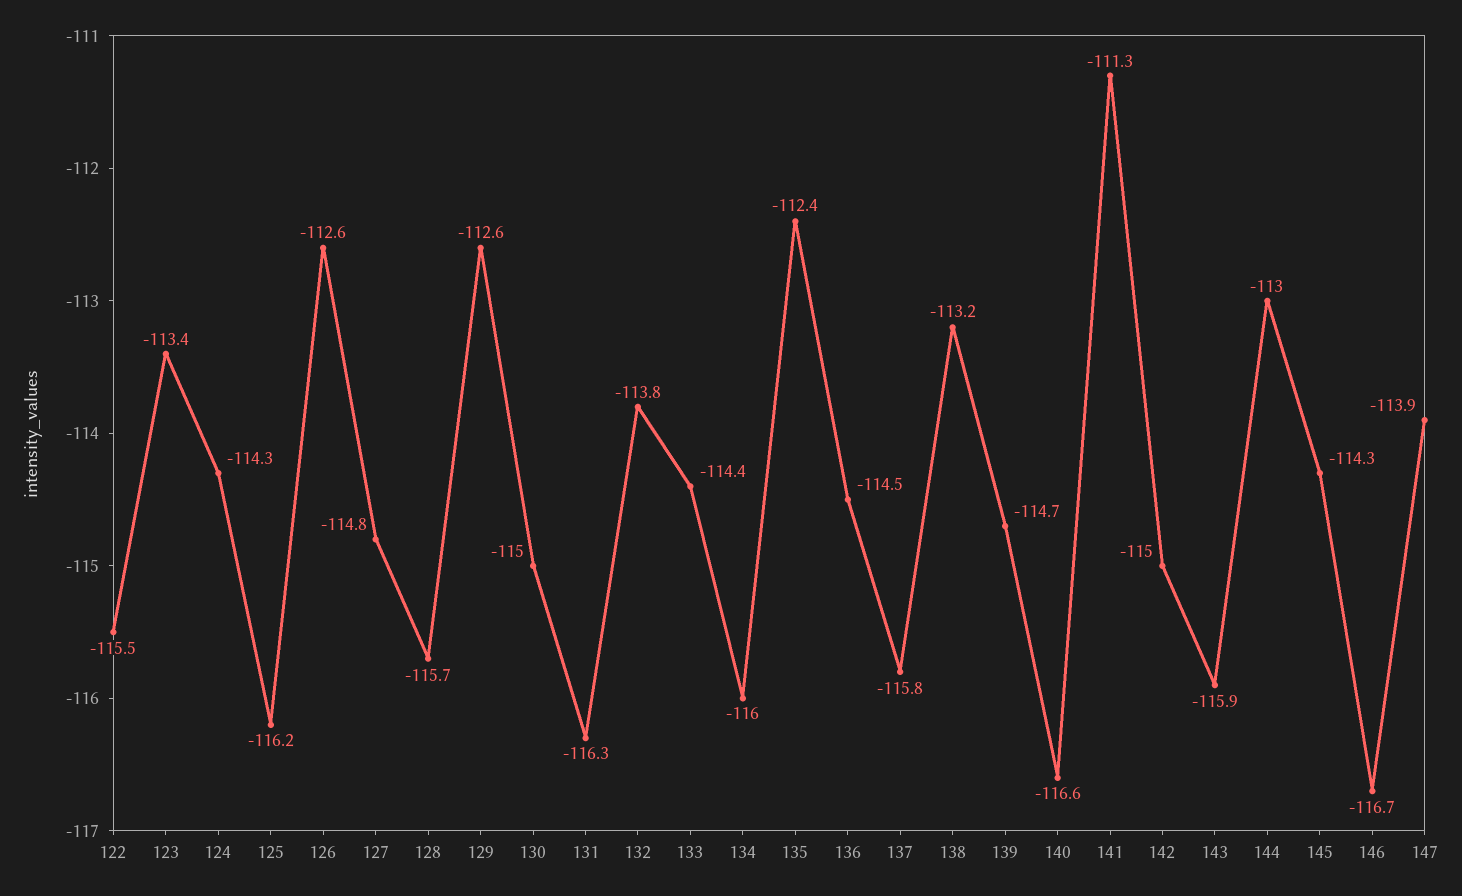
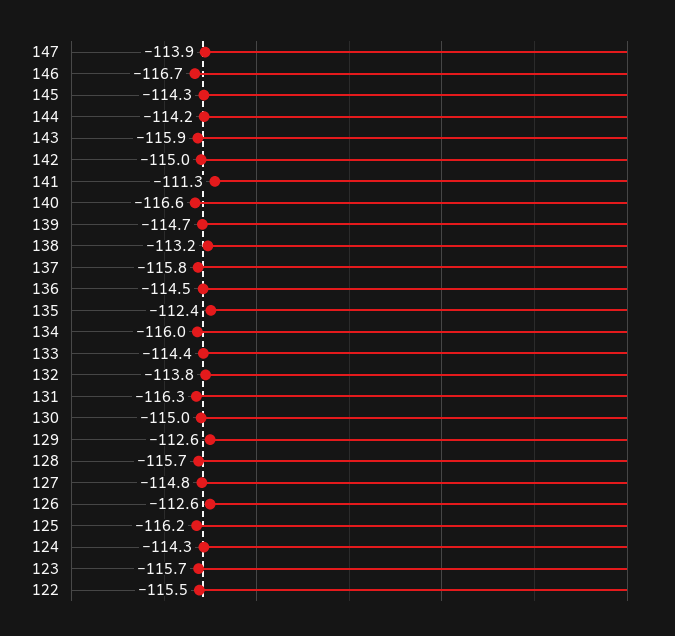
  {
    "122": -115.5,
-   "123": -113.4,
+   "123": -115.7,
    "124": -114.3,
    "125": -116.2,
    "126": -112.6,
    "127": -114.8,
    "128": -115.7,
    "129": -112.6,
    "130": -115,
    "131": -116.3,
    "132": -113.8,
    "133": -114.4,
    "134": -116,
    "135": -112.4,
    "136": -114.5,
    "137": -115.8,
    "138": -113.2,
    "139": -114.7,
    "140": -116.6,
    "141": -111.3,
    "142": -115,
    "143": -115.9,
-   "144": -113,
+   "144": -114.2,
    "145": -114.3,
    "146": -116.7,
    "147": -113.9
  }

